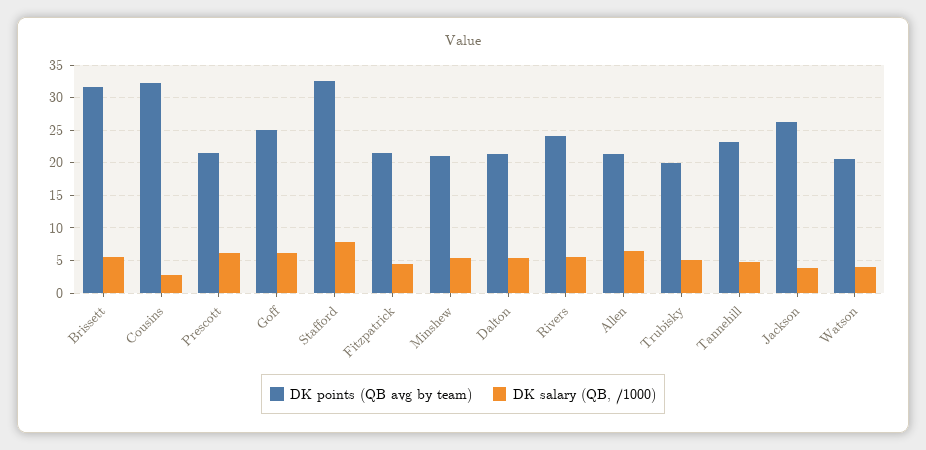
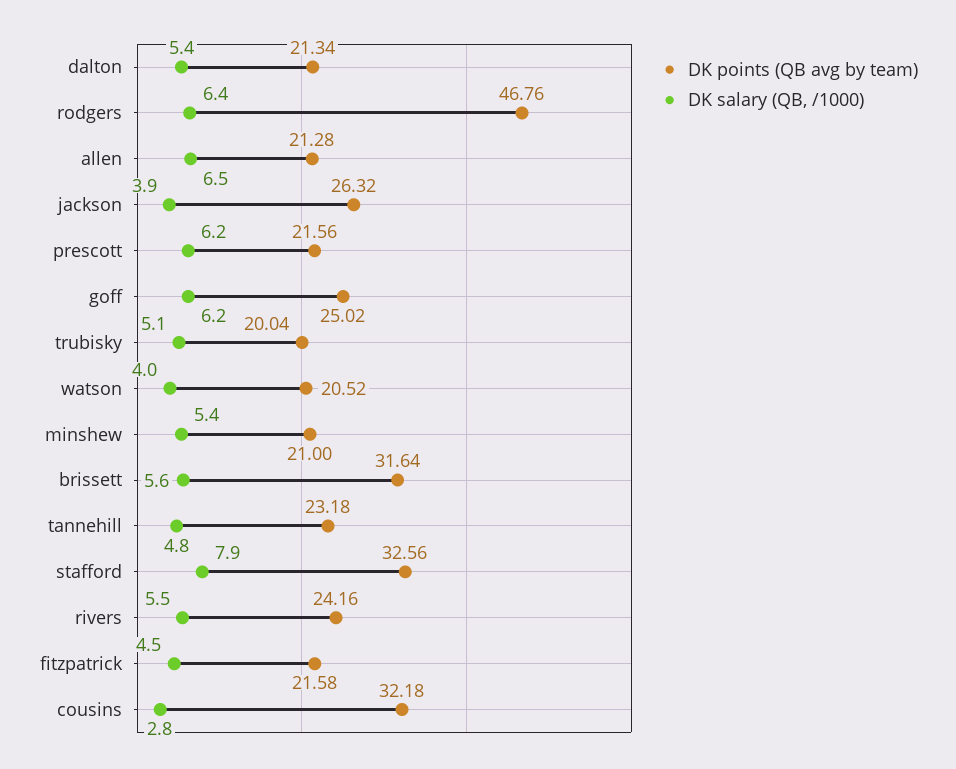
  {
    "DK points (QB avg by team)": {
      "Brissett": 31.64,
      "Cousins": 32.18,
      "Prescott": 21.56,
      "Goff": 25.02,
      "Stafford": 32.56,
      "Fitzpatrick": 21.58,
      "Minshew": 21,
      "Dalton": 21.34,
      "Rivers": 24.16,
      "Allen": 21.28,
      "Trubisky": 20.04,
      "Tannehill": 23.18,
      "Jackson": 26.32,
-     "Watson": 20.52
+     "Watson": 20.52,
+     "rodgers": 46.76
    },
    "DK salary (QB, /1000)": {
      "Brissett": 5.6,
      "Cousins": 2.8,
      "Prescott": 6.2,
      "Goff": 6.2,
      "Stafford": 7.9,
      "Fitzpatrick": 4.5,
      "Minshew": 5.4,
      "Dalton": 5.4,
      "Rivers": 5.5,
      "Allen": 6.5,
      "Trubisky": 5.1,
      "Tannehill": 4.8,
      "Jackson": 3.9,
-     "Watson": 4
+     "Watson": 4,
+     "rodgers": 6.4
    }
  }

